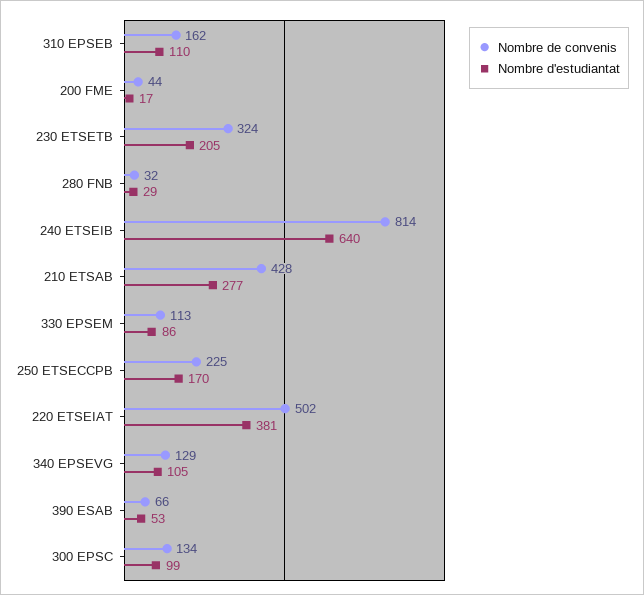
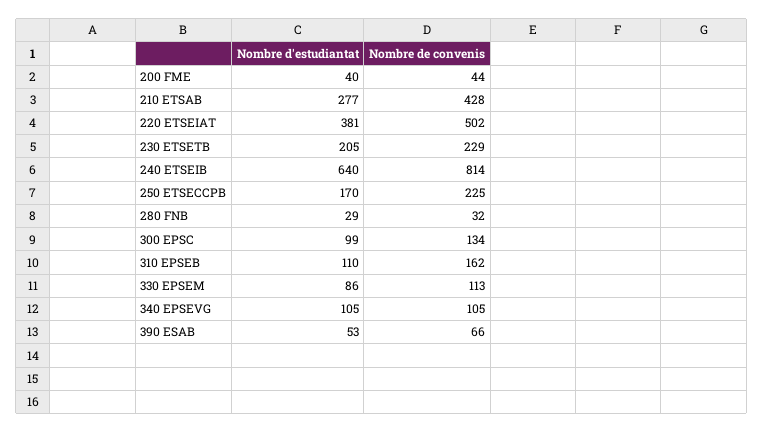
  {
    "Nombre de convenis": {
      "310 EPSEB": 162,
      "200 FME": 44,
-     "230 ETSETB": 324,
+     "230 ETSETB": 229,
      "280 FNB": 32,
      "240 ETSEIB": 814,
      "210 ETSAB": 428,
      "330 EPSEM": 113,
      "250 ETSECCPB": 225,
      "220 ETSEIAT": 502,
-     "340 EPSEVG": 129,
+     "340 EPSEVG": 105,
      "390 ESAB": 66,
      "300 EPSC": 134
    },
    "Nombre d'estudiantat": {
      "310 EPSEB": 110,
-     "200 FME": 17,
+     "200 FME": 40,
      "230 ETSETB": 205,
      "280 FNB": 29,
      "240 ETSEIB": 640,
      "210 ETSAB": 277,
      "330 EPSEM": 86,
      "250 ETSECCPB": 170,
      "220 ETSEIAT": 381,
      "340 EPSEVG": 105,
      "390 ESAB": 53,
      "300 EPSC": 99
    }
  }

